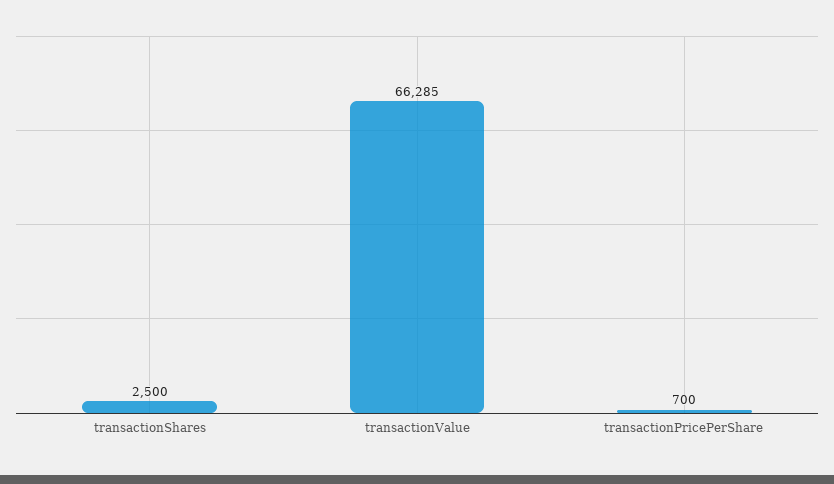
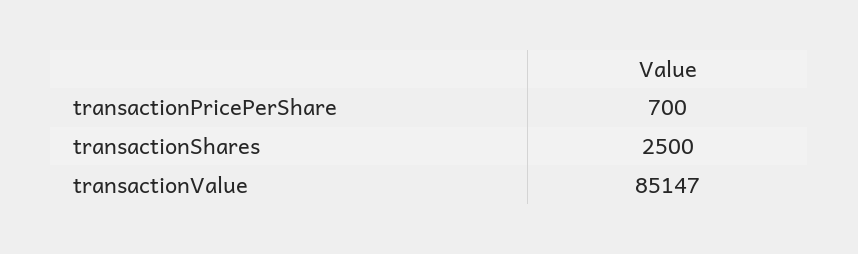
  {
    "transactionShares": 2500,
-   "transactionValue": 66285,
+   "transactionValue": 85147,
    "transactionPricePerShare": 700
  }

